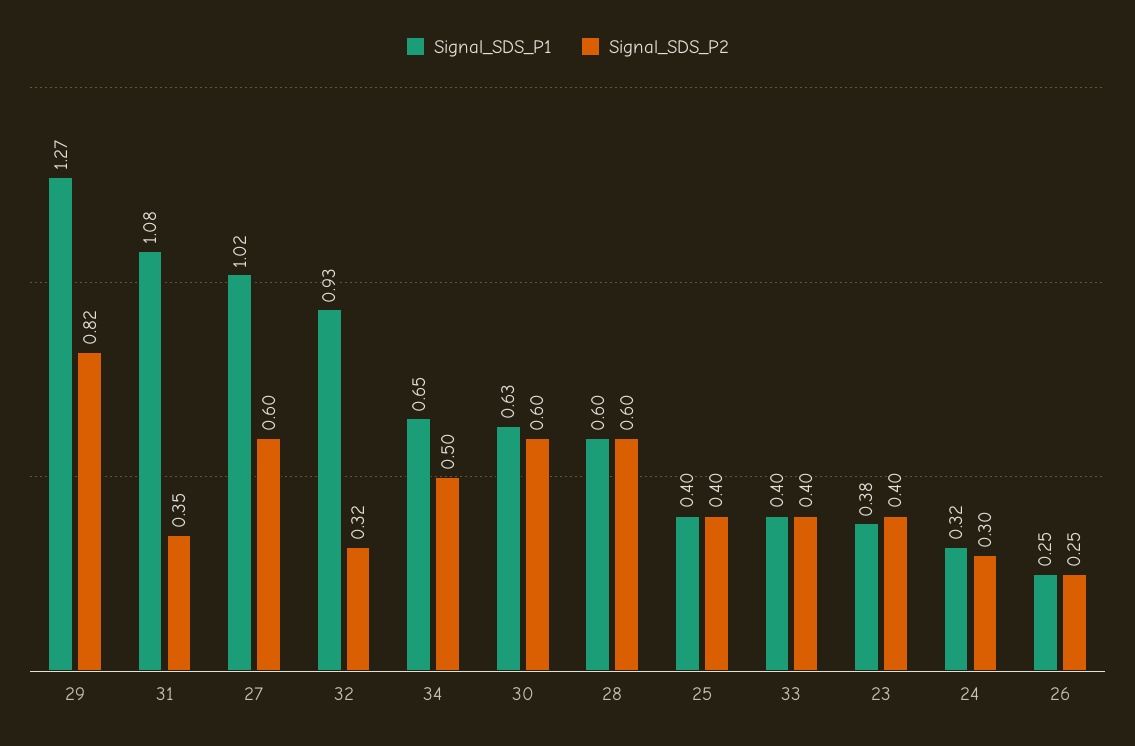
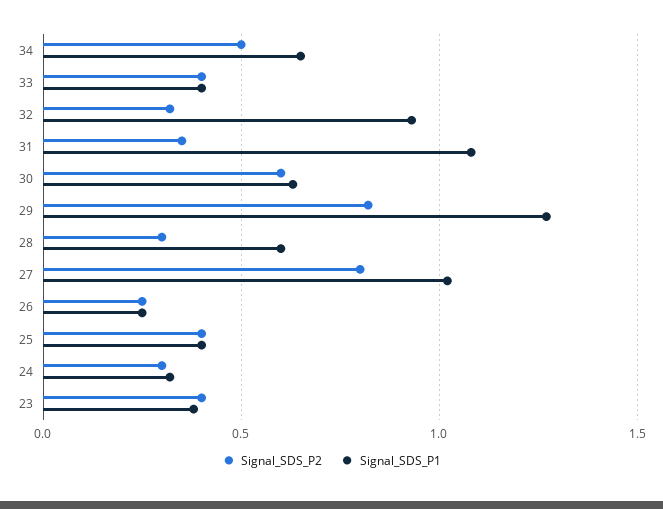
  {
    "Signal_SDS_P1": {
      "29": 1.27,
      "31": 1.08,
      "27": 1.02,
      "32": 0.93,
      "34": 0.65,
      "30": 0.63,
      "28": 0.6,
      "25": 0.4,
      "33": 0.4,
      "23": 0.38,
      "24": 0.32,
      "26": 0.25
    },
    "Signal_SDS_P2": {
      "29": 0.82,
      "31": 0.35,
-     "27": 0.6,
+     "27": 0.8,
      "32": 0.32,
      "34": 0.5,
      "30": 0.6,
-     "28": 0.6,
+     "28": 0.3,
      "25": 0.4,
      "33": 0.4,
      "23": 0.4,
      "24": 0.3,
      "26": 0.25
    }
  }

